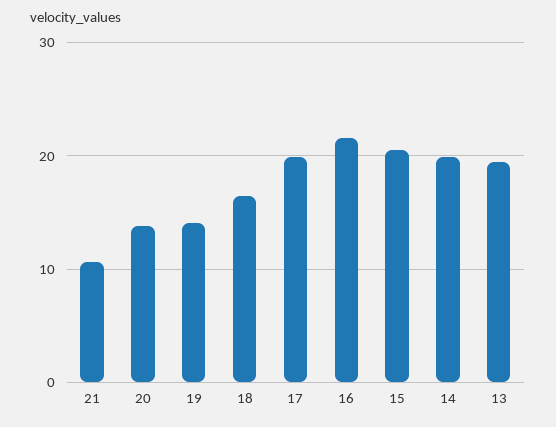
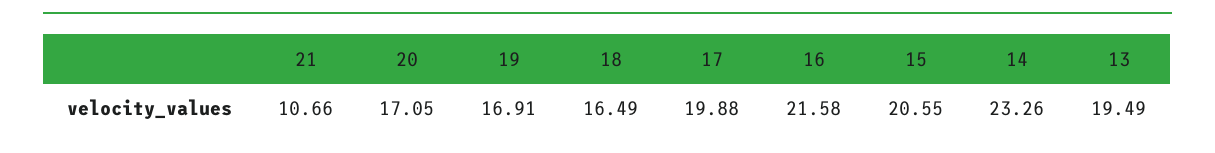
  {
    "21": 10.66,
-   "20": 14,
+   "20": 17.05,
-   "19": 14,
+   "19": 16.91,
    "18": 16.49,
    "17": 19.88,
    "16": 21.58,
    "15": 20.55,
-   "14": 20,
+   "14": 23.26,
    "13": 19.49
  }

